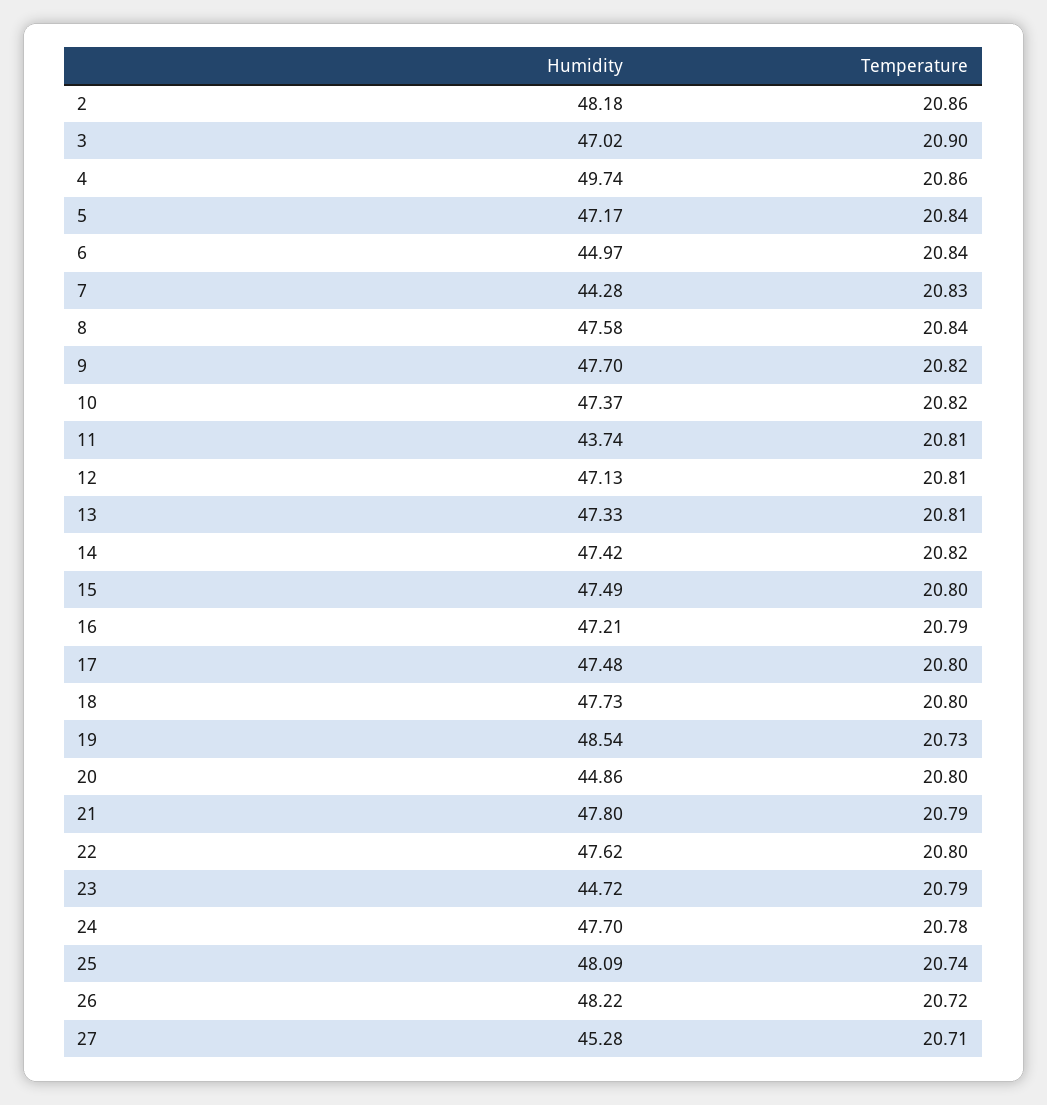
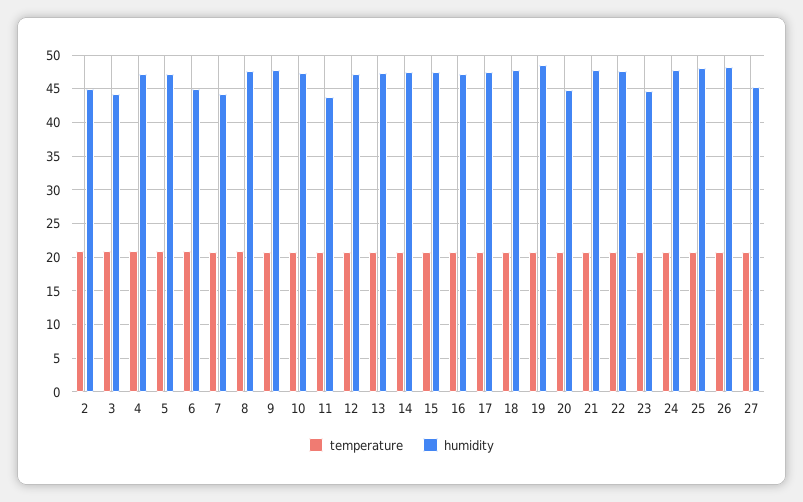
  {
    "Humidity": {
-     "2": 48.18,
+     "2": 45,
-     "3": 47.02,
+     "3": 44,
-     "4": 49.74,
+     "4": 47,
      "5": 47.17,
      "6": 44.97,
      "7": 44.28,
      "8": 47.58,
      "9": 47.7,
      "10": 47.37,
      "11": 43.74,
      "12": 47.13,
      "13": 47.33,
      "14": 47.42,
      "15": 47.49,
      "16": 47.21,
      "17": 47.48,
      "18": 47.73,
      "19": 48.54,
      "20": 44.86,
      "21": 47.8,
      "22": 47.62,
      "23": 44.72,
      "24": 47.7,
      "25": 48.09,
      "26": 48.22,
      "27": 45.28
    },
    "Temperature": {
      "2": 20.86,
      "3": 20.9,
      "4": 20.86,
      "5": 20.84,
      "6": 20.84,
      "7": 20.83,
      "8": 20.84,
      "9": 20.82,
      "10": 20.82,
      "11": 20.81,
      "12": 20.81,
      "13": 20.81,
      "14": 20.82,
      "15": 20.8,
      "16": 20.79,
      "17": 20.8,
      "18": 20.8,
      "19": 20.73,
      "20": 20.8,
      "21": 20.79,
      "22": 20.8,
      "23": 20.79,
      "24": 20.78,
      "25": 20.74,
      "26": 20.72,
      "27": 20.71
    }
  }

